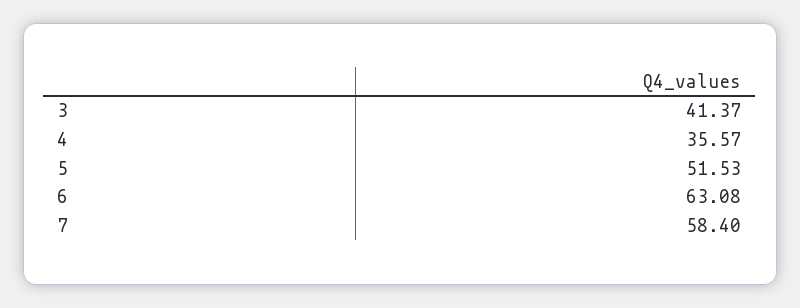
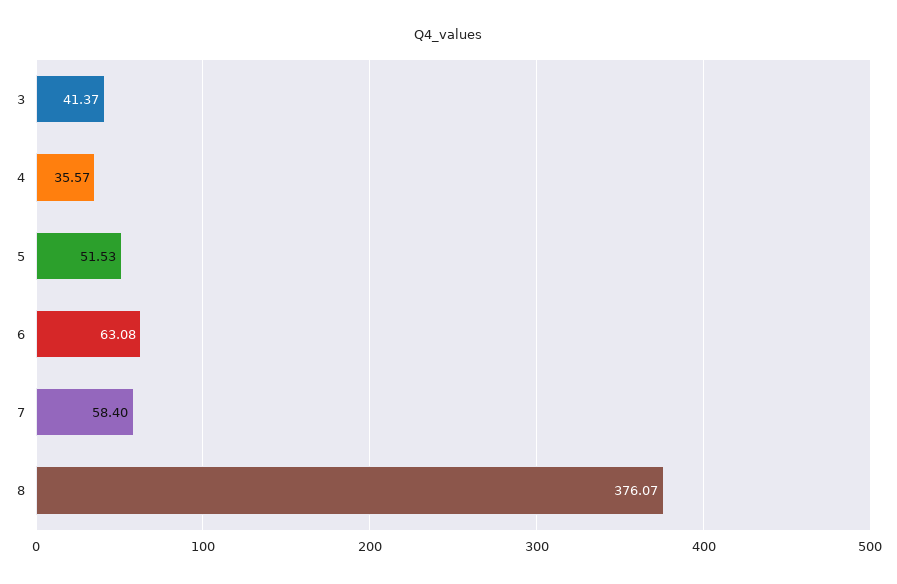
  {
    "3": 41.37,
    "4": 35.57,
    "5": 51.53,
    "6": 63.08,
-   "7": 58.4
+   "7": 58.4,
+   "8": 376.07
  }

